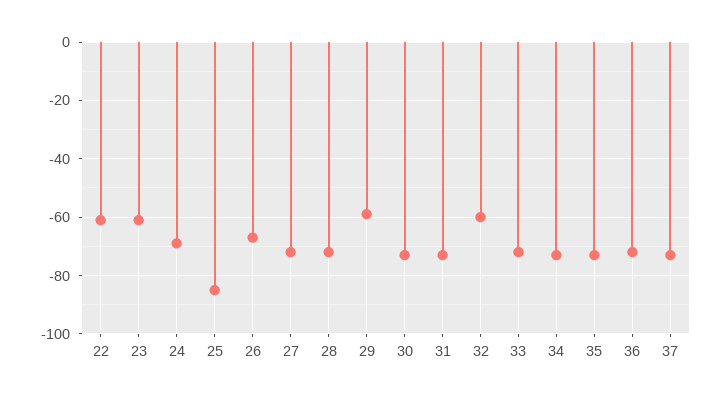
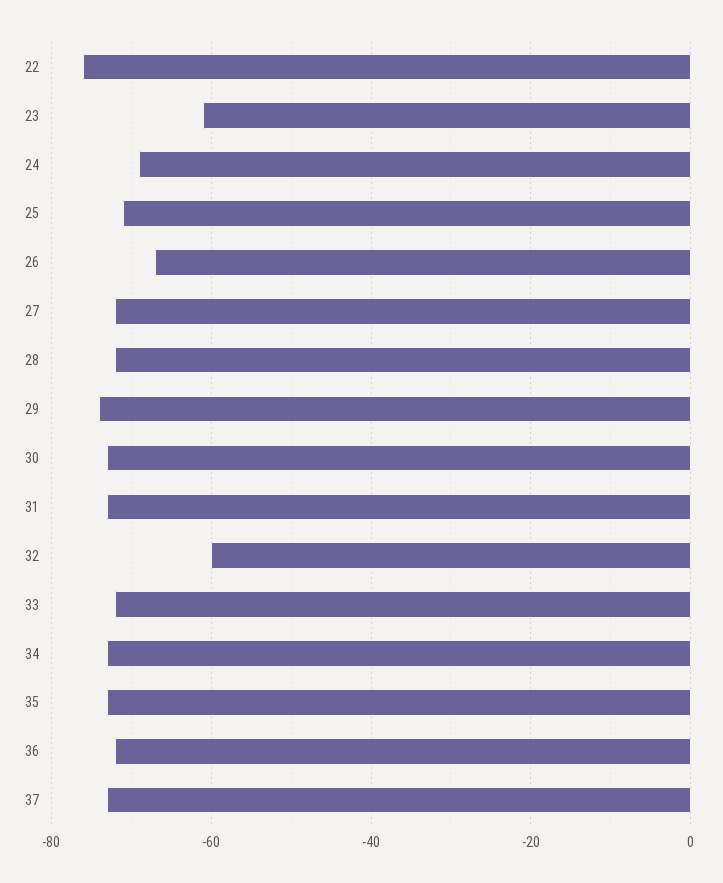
  {
-   "22": -60,
+   "22": -75,
    "23": -60,
    "24": -70,
-   "25": -85,
+   "25": -70,
    "26": -65,
    "27": -70,
    "28": -70,
-   "29": -60,
+   "29": -75,
    "30": -75,
    "31": -75,
    "32": -60,
    "33": -70,
    "34": -75,
    "35": -75,
    "36": -70,
    "37": -75
  }

